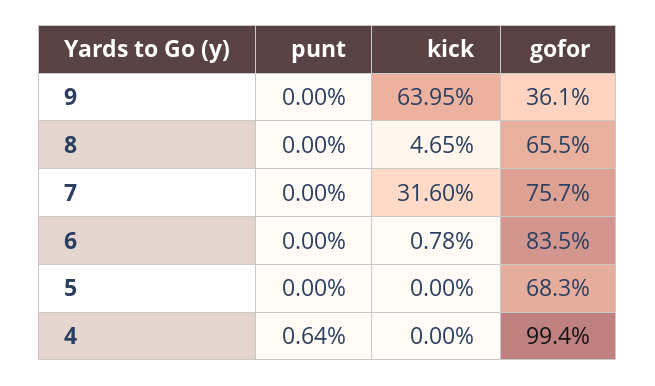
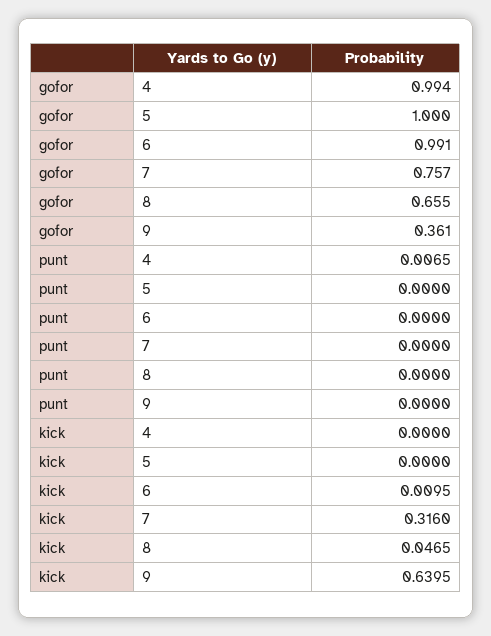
  {
    "punt": {
      "9": 0,
      "8": 0,
      "7": 0,
      "6": 0,
      "5": 0,
-     "4": 0.0064
+     "4": 0.0065
    },
    "kick": {
      "9": 0.6395,
      "8": 0.0465,
      "7": 0.316,
-     "6": 0.0078,
+     "6": 0.0095,
      "5": 0,
      "4": 0
    },
    "gofor": {
      "9": 0.361,
      "8": 0.655,
      "7": 0.757,
-     "6": 0.835,
+     "6": 0.991,
-     "5": 0.683,
+     "5": 1,
      "4": 0.994
    }
  }

